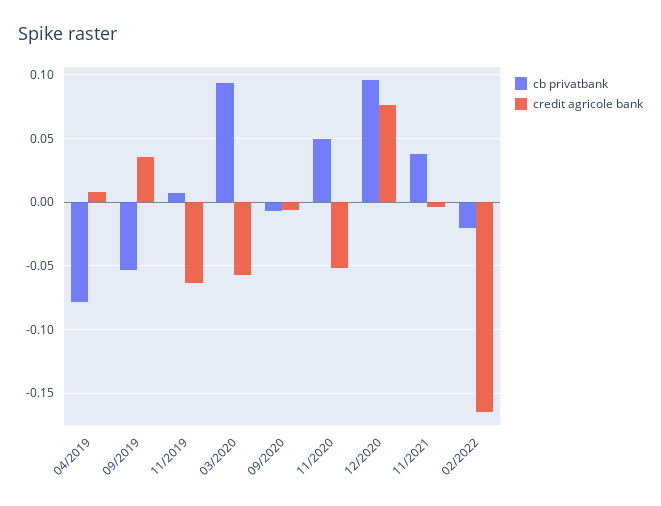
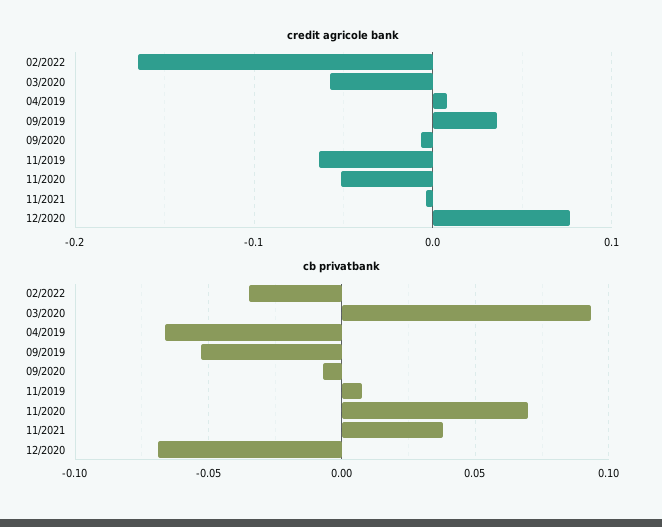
  {
    "cb privatbank": {
-     "04/2019": -0.08,
+     "04/2019": -0.065,
      "09/2019": -0.055,
      "11/2019": 0.005,
      "03/2020": 0.095,
      "09/2020": -0.005,
-     "11/2020": 0.05,
+     "11/2020": 0.07,
-     "12/2020": 0.095,
+     "12/2020": -0.07,
      "11/2021": 0.04,
-     "02/2022": -0.02
+     "02/2022": -0.035
    },
    "credit agricole bank": {
      "04/2019": 0.01,
      "09/2019": 0.035,
      "11/2019": -0.065,
      "03/2020": -0.06,
      "09/2020": -0.005,
      "11/2020": -0.05,
      "12/2020": 0.075,
      "11/2021": -0.005,
      "02/2022": -0.165
    }
  }

